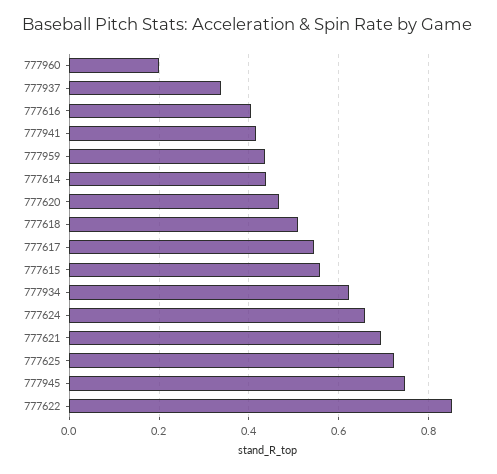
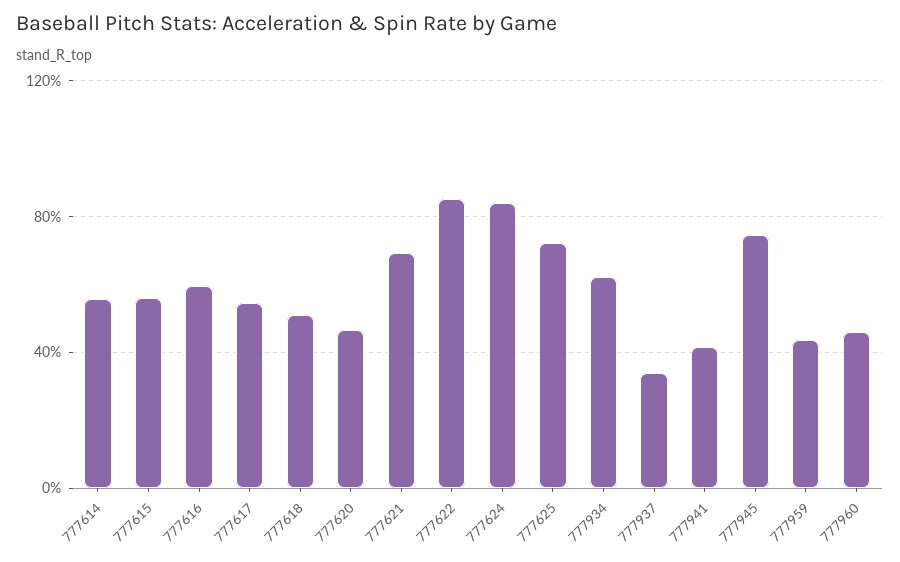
  {
-   "777960": 0.2,
+   "777960": 0.45,
    "777937": 0.34,
-   "777616": 0.4,
+   "777616": 0.6,
    "777941": 0.42,
    "777959": 0.44,
-   "777614": 0.44,
+   "777614": 0.55,
    "777620": 0.46,
    "777618": 0.52,
    "777617": 0.54,
    "777615": 0.56,
    "777934": 0.62,
-   "777624": 0.66,
+   "777624": 0.85,
    "777621": 0.7,
    "777625": 0.72,
    "777945": 0.74,
    "777622": 0.86
  }

